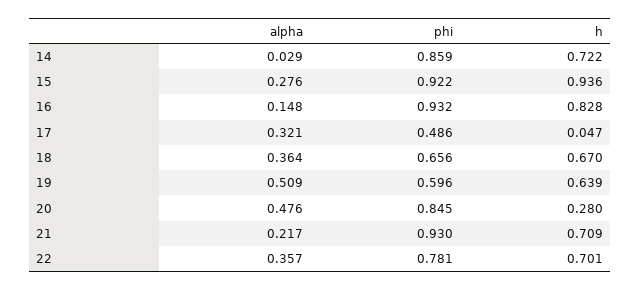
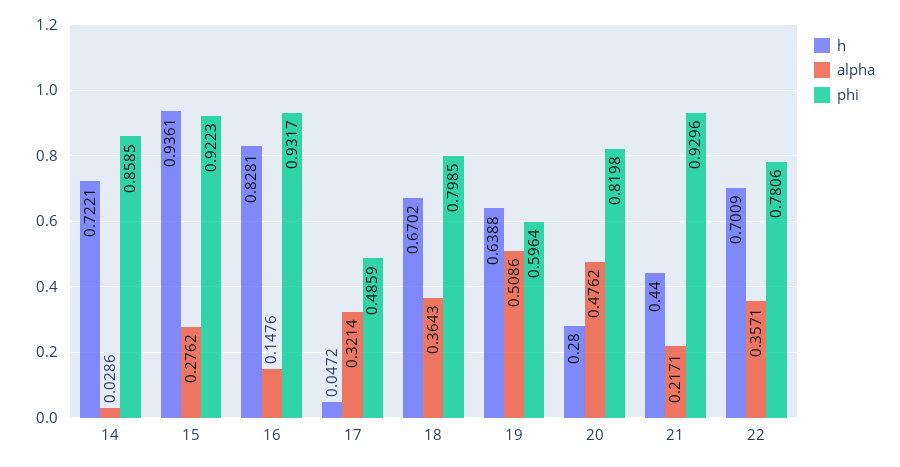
  {
    "alpha": {
      "14": 0.0286,
      "15": 0.2762,
      "16": 0.1476,
      "17": 0.3214,
      "18": 0.3643,
      "19": 0.5086,
      "20": 0.4762,
      "21": 0.2171,
      "22": 0.3571
    },
    "phi": {
      "14": 0.8585,
      "15": 0.9223,
      "16": 0.9317,
      "17": 0.4859,
-     "18": 0.656,
+     "18": 0.7985,
      "19": 0.5964,
-     "20": 0.845,
+     "20": 0.8198,
      "21": 0.9296,
      "22": 0.7806
    },
    "h": {
      "14": 0.7221,
      "15": 0.9361,
      "16": 0.8281,
      "17": 0.0472,
      "18": 0.6702,
      "19": 0.6388,
      "20": 0.28,
-     "21": 0.709,
+     "21": 0.44,
      "22": 0.7009
    }
  }

